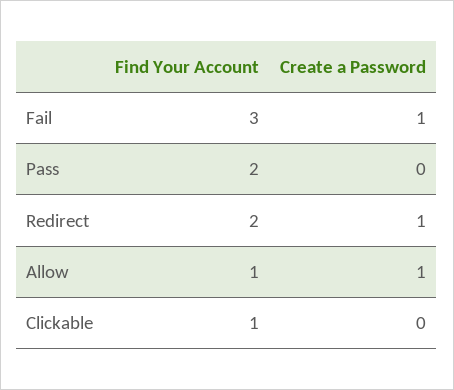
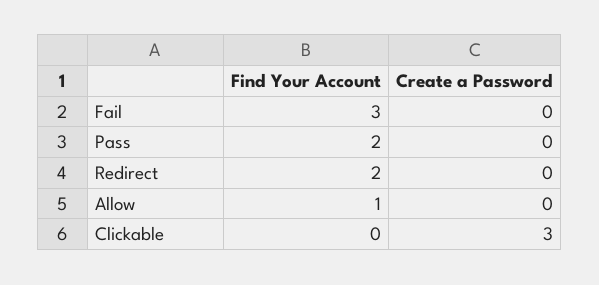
  {
    "Find Your Account": {
      "Fail": 3,
      "Pass": 2,
      "Redirect": 2,
      "Allow": 1,
-     "Clickable": 1
+     "Clickable": 0
    },
    "Create a Password": {
-     "Fail": 1,
+     "Fail": 0,
      "Pass": 0,
-     "Redirect": 1,
+     "Redirect": 0,
-     "Allow": 1,
+     "Allow": 0,
-     "Clickable": 0
+     "Clickable": 3
    }
  }

